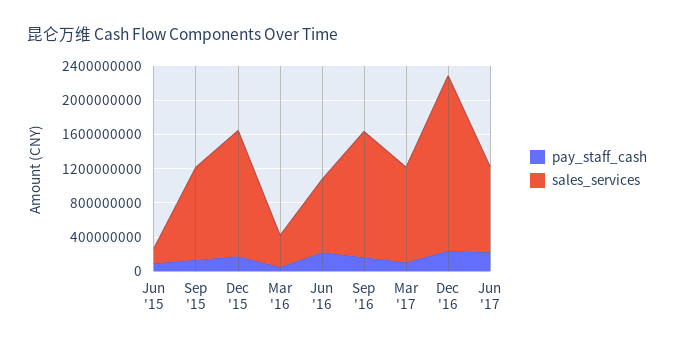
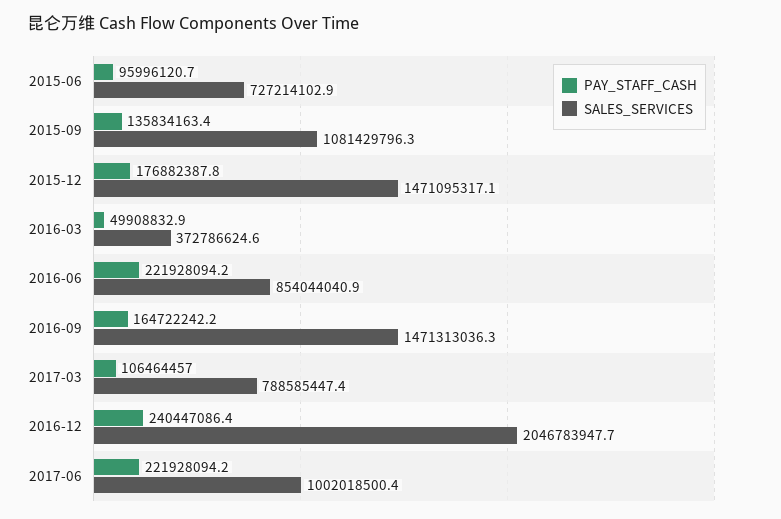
  {
    "pay_staff_cash": {
      "Jun '15": 95996120.7,
      "Sep '15": 135834163.4,
      "Dec '15": 176882387.8,
      "Mar '16": 49908832.9,
      "Jun '16": 221928094.2,
      "Sep '16": 164722242.2,
      "Mar '17": 106464457,
      "Dec '16": 240447086.4,
      "Jun '17": 221928094.2
    },
    "sales_services": {
-     "Jun '15": 200000000,
+     "Jun '15": 727214102.9,
      "Sep '15": 1081429796.3,
      "Dec '15": 1471095317.1,
      "Mar '16": 372786624.6,
      "Jun '16": 854044040.9,
      "Sep '16": 1471313036.3,
-     "Mar '17": 1100000000,
+     "Mar '17": 788585447.4,
      "Dec '16": 2046783947.7,
      "Jun '17": 1002018500.4
    }
  }

